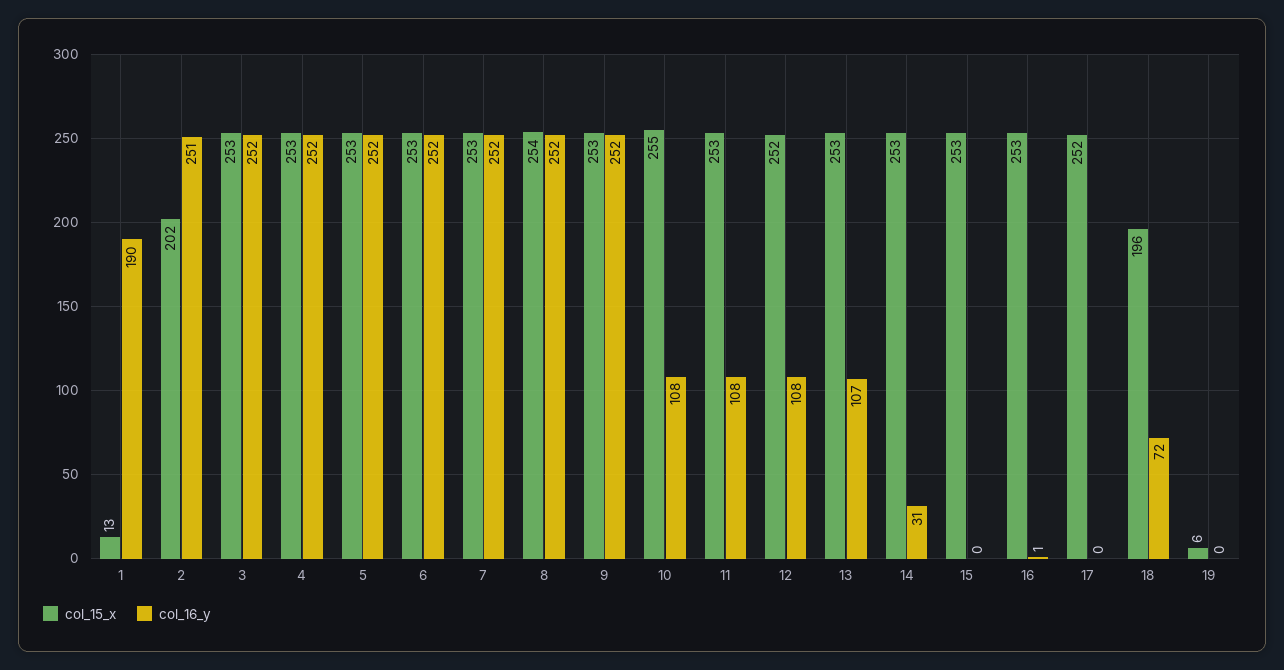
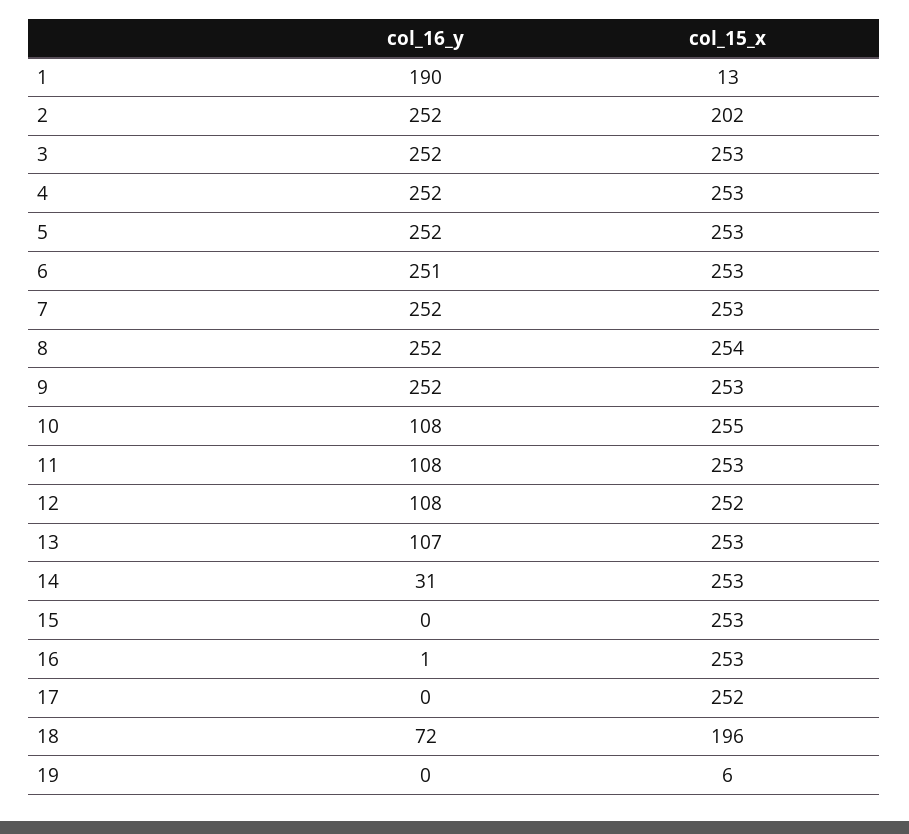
  {
    "col_15_x": {
      "1": 13,
      "2": 202,
      "3": 253,
      "4": 253,
      "5": 253,
      "6": 253,
      "7": 253,
      "8": 254,
      "9": 253,
      "10": 255,
      "11": 253,
      "12": 252,
      "13": 253,
      "14": 253,
      "15": 253,
      "16": 253,
      "17": 252,
      "18": 196,
      "19": 6
    },
    "col_16_y": {
      "1": 190,
-     "2": 251,
+     "2": 252,
      "3": 252,
      "4": 252,
      "5": 252,
-     "6": 252,
+     "6": 251,
      "7": 252,
      "8": 252,
      "9": 252,
      "10": 108,
      "11": 108,
      "12": 108,
      "13": 107,
      "14": 31,
      "15": 0,
      "16": 1,
      "17": 0,
      "18": 72,
      "19": 0
    }
  }

